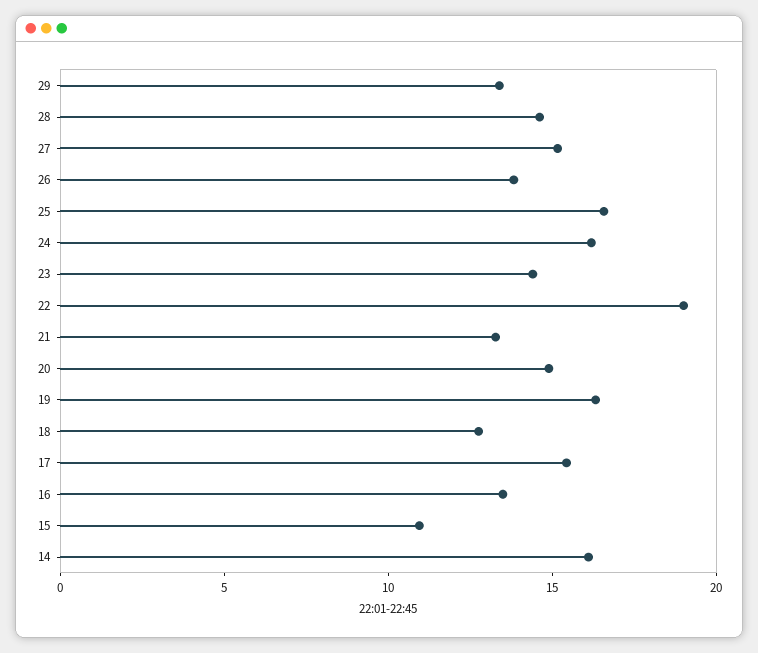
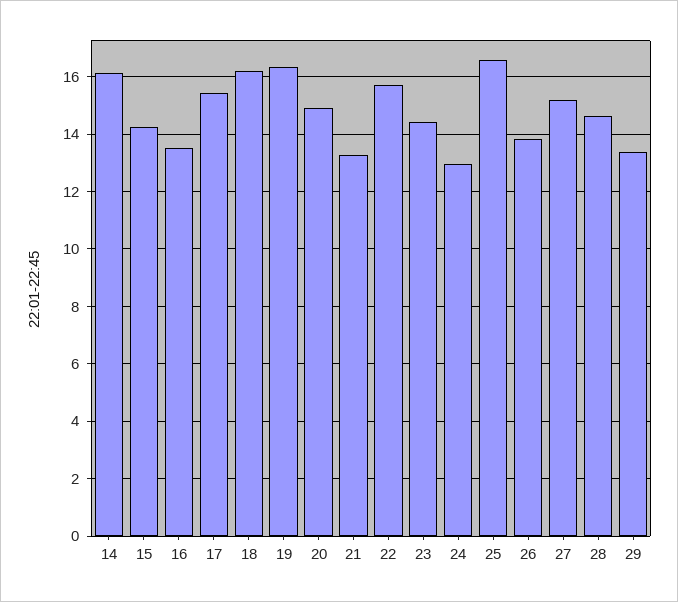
  {
    "29": 13.5,
    "28": 14.5,
    "27": 15.25,
    "26": 13.75,
    "25": 16.5,
-   "24": 16,
+   "24": 13,
    "23": 14.5,
-   "22": 19,
+   "22": 15.75,
    "21": 13.25,
    "20": 15,
    "19": 16.25,
-   "18": 13,
+   "18": 16.25,
    "17": 15.5,
    "16": 13.5,
-   "15": 11,
+   "15": 14.25,
    "14": 16
  }

